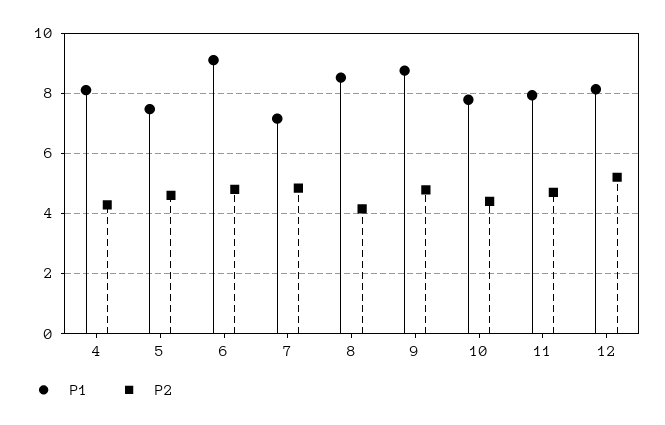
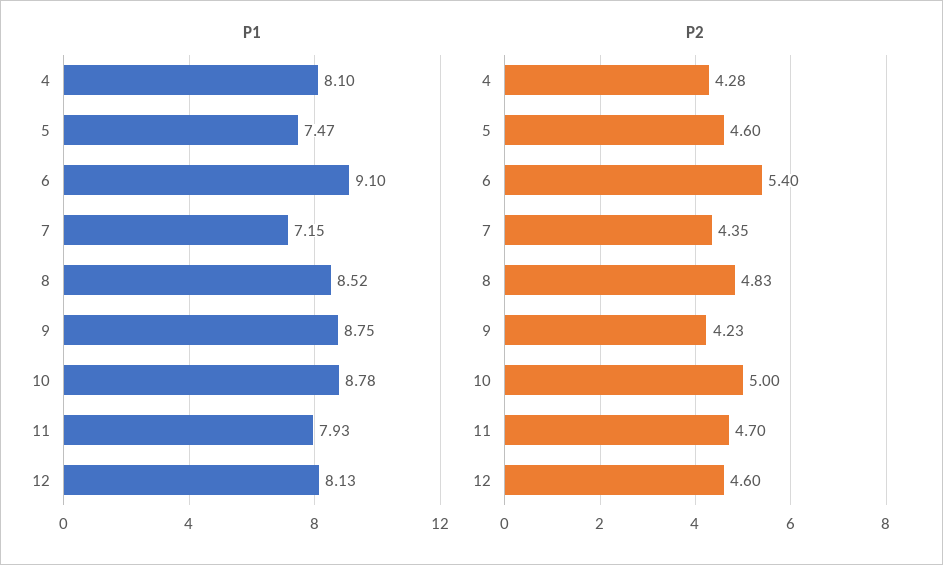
  {
    "P1": {
      "4": 8.1,
      "5": 7.47,
      "6": 9.1,
      "7": 7.15,
      "8": 8.52,
      "9": 8.75,
-     "10": 7.8,
+     "10": 8.78,
      "11": 7.93,
      "12": 8.13
    },
    "P2": {
      "4": 4.28,
      "5": 4.6,
-     "6": 4.8,
+     "6": 5.4,
-     "7": 4.8,
+     "7": 4.35,
-     "8": 4.2,
+     "8": 4.83,
-     "9": 4.8,
+     "9": 4.23,
-     "10": 4.4,
+     "10": 5,
      "11": 4.7,
-     "12": 5.2
+     "12": 4.6
    }
  }

